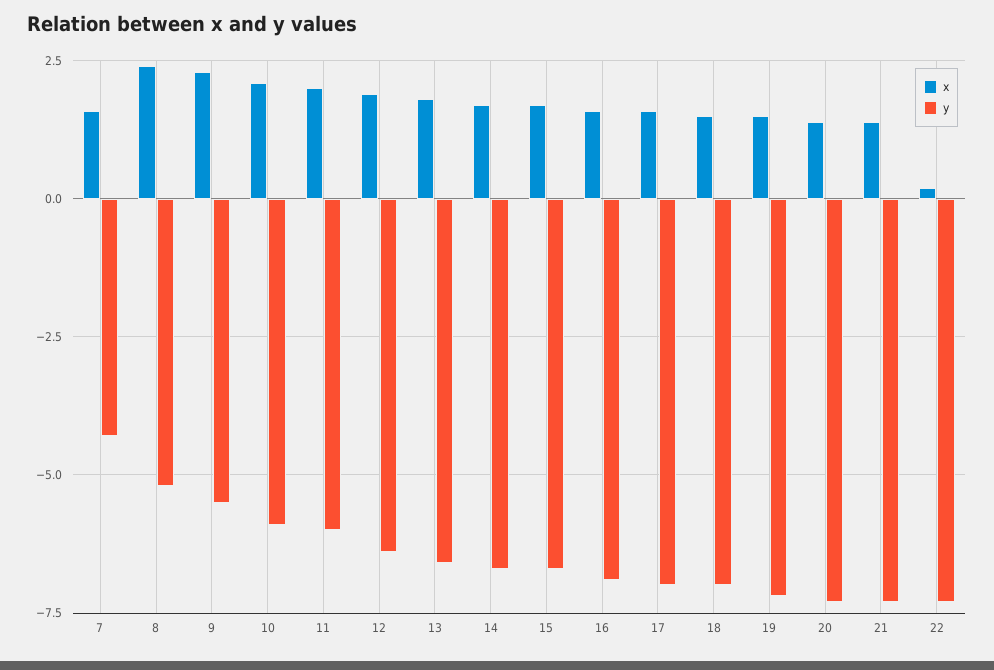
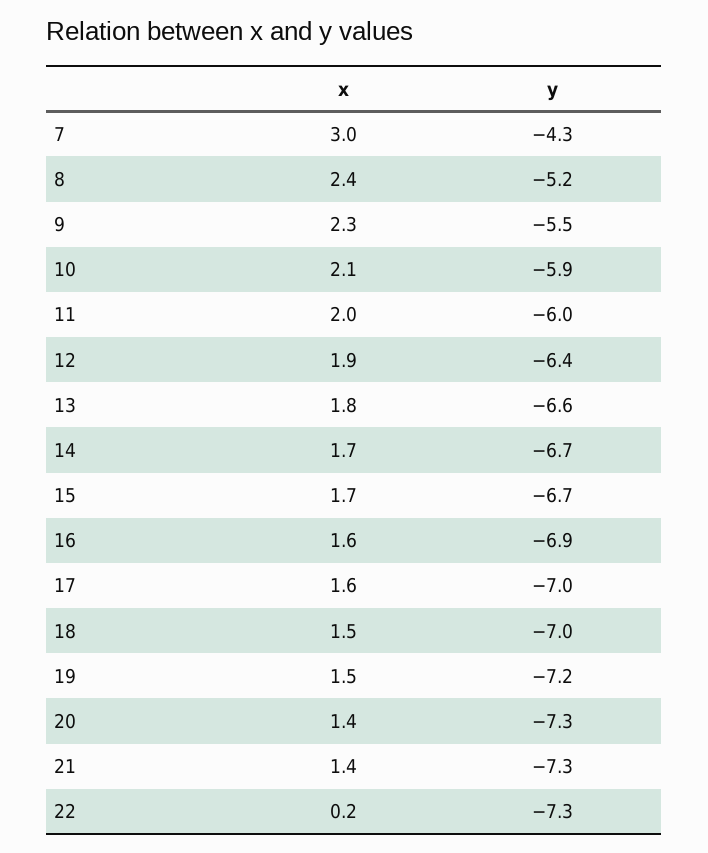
  {
    "x": {
-     "7": 1.5,
+     "7": 3,
      "8": 2.4,
      "9": 2.3,
      "10": 2.1,
      "11": 2,
      "12": 1.9,
      "13": 1.8,
      "14": 1.7,
      "15": 1.7,
      "16": 1.6,
      "17": 1.6,
      "18": 1.5,
      "19": 1.5,
      "20": 1.4,
      "21": 1.4,
      "22": 0.2
    },
    "y": {
      "7": -4.3,
      "8": -5.2,
      "9": -5.5,
      "10": -5.9,
      "11": -6,
      "12": -6.4,
      "13": -6.6,
      "14": -6.7,
      "15": -6.7,
      "16": -6.9,
      "17": -7,
      "18": -7,
      "19": -7.2,
      "20": -7.3,
      "21": -7.3,
      "22": -7.3
    }
  }

